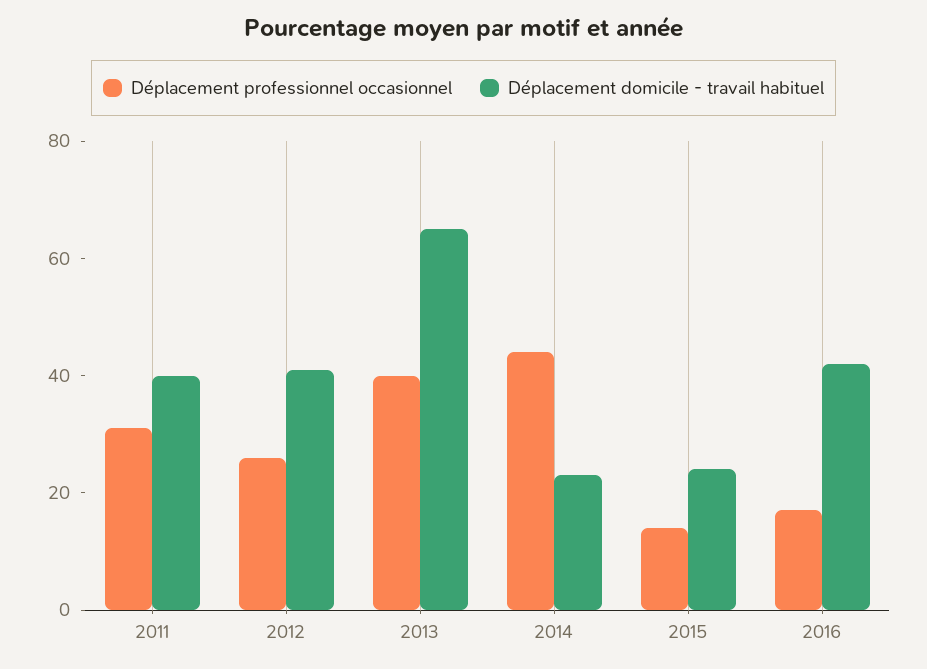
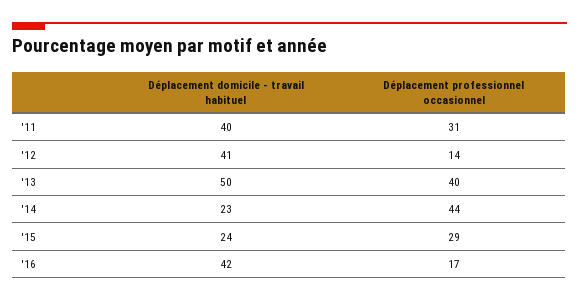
  {
    "Déplacement professionnel occasionnel": {
      "2011": 31,
-     "2012": 25,
+     "2012": 14,
      "2013": 40,
      "2014": 44,
-     "2015": 15,
+     "2015": 29,
      "2016": 17
    },
    "Déplacement domicile - travail habituel": {
      "2011": 40,
      "2012": 41,
-     "2013": 65,
+     "2013": 50,
      "2014": 23,
      "2015": 24,
      "2016": 42
    }
  }

